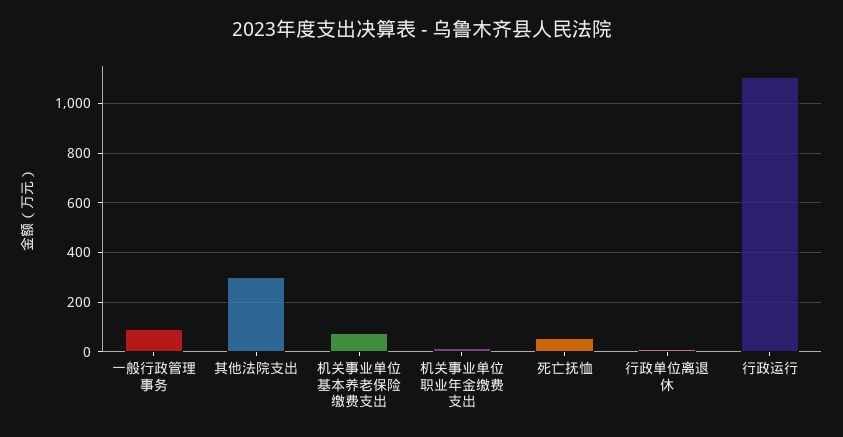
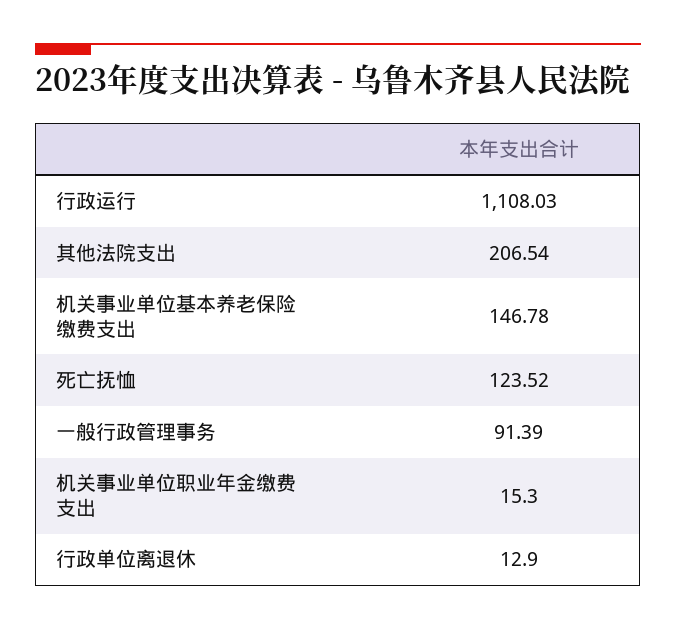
  {
    "一般行政管理事务": 91.39,
-   "其他法院支出": 300,
+   "其他法院支出": 206.54,
-   "机关事业单位基本养老保险缴费支出": 75,
+   "机关事业单位基本养老保险缴费支出": 146.78,
    "机关事业单位职业年金缴费支出": 15.3,
-   "死亡抚恤": 50,
+   "死亡抚恤": 123.52,
    "行政单位离退休": 12.9,
    "行政运行": 1108.03
  }

